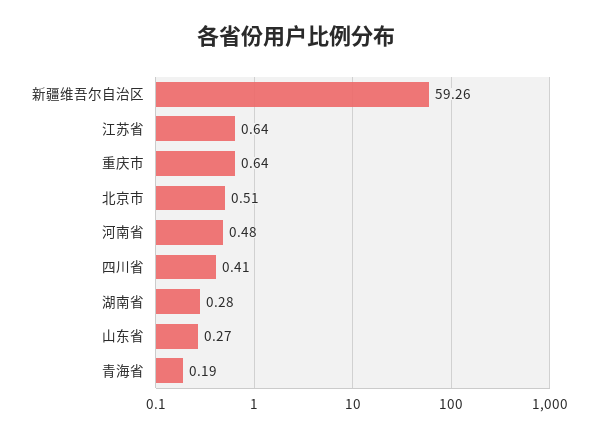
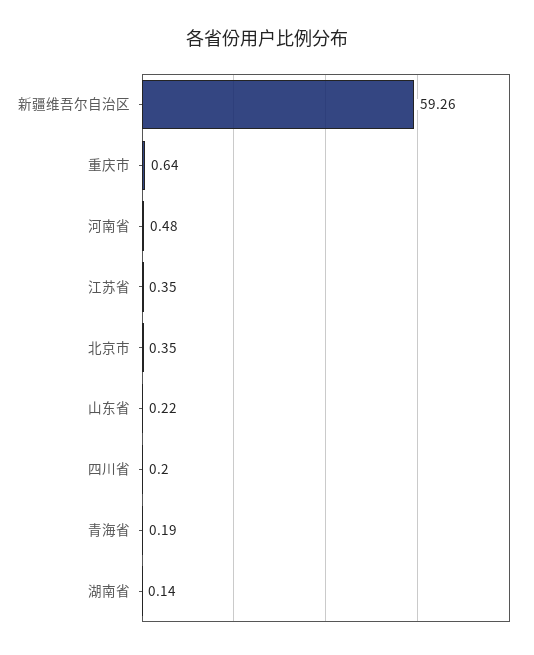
  {
    "新疆维吾尔自治区": 59.26,
-   "江苏省": 0.64,
+   "江苏省": 0.35,
    "重庆市": 0.64,
-   "北京市": 0.51,
+   "北京市": 0.35,
    "河南省": 0.48,
-   "四川省": 0.41,
+   "四川省": 0.2,
-   "湖南省": 0.28,
+   "湖南省": 0.14,
-   "山东省": 0.27,
+   "山东省": 0.22,
    "青海省": 0.19
  }

